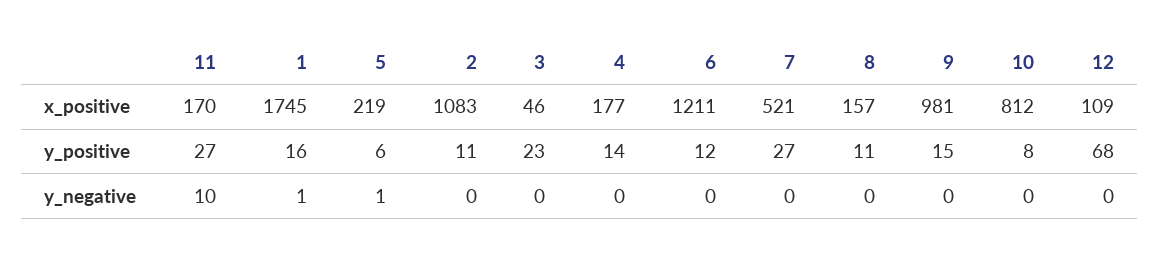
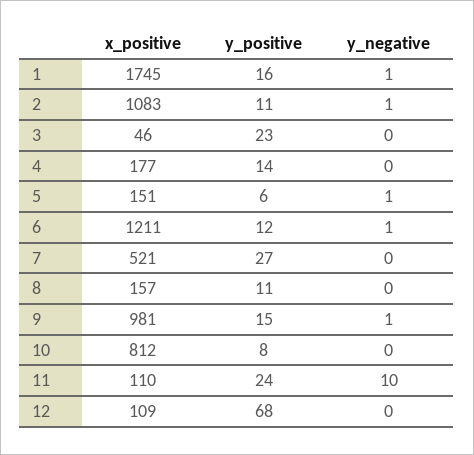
  {
    "11": {
-     "x_positive": 170,
+     "x_positive": 110,
-     "y_positive": 27,
+     "y_positive": 24,
      "y_negative": 10
    },
    "1": {
      "x_positive": 1745,
      "y_positive": 16,
      "y_negative": 1
    },
    "5": {
-     "x_positive": 219,
+     "x_positive": 151,
      "y_positive": 6,
      "y_negative": 1
    },
    "2": {
      "x_positive": 1083,
      "y_positive": 11,
-     "y_negative": 0
+     "y_negative": 1
    },
    "3": {
      "x_positive": 46,
      "y_positive": 23,
      "y_negative": 0
    },
    "4": {
      "x_positive": 177,
      "y_positive": 14,
      "y_negative": 0
    },
    "6": {
      "x_positive": 1211,
      "y_positive": 12,
-     "y_negative": 0
+     "y_negative": 1
    },
    "7": {
      "x_positive": 521,
      "y_positive": 27,
      "y_negative": 0
    },
    "8": {
      "x_positive": 157,
      "y_positive": 11,
      "y_negative": 0
    },
    "9": {
      "x_positive": 981,
      "y_positive": 15,
-     "y_negative": 0
+     "y_negative": 1
    },
    "10": {
      "x_positive": 812,
      "y_positive": 8,
      "y_negative": 0
    },
    "12": {
      "x_positive": 109,
      "y_positive": 68,
      "y_negative": 0
    }
  }

